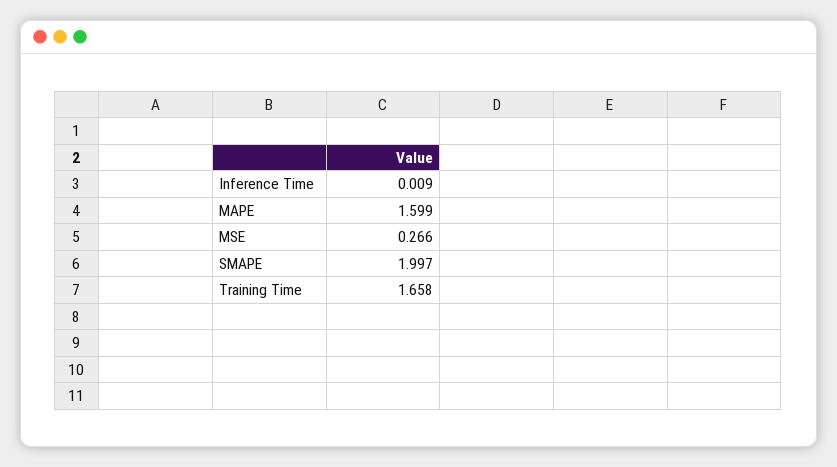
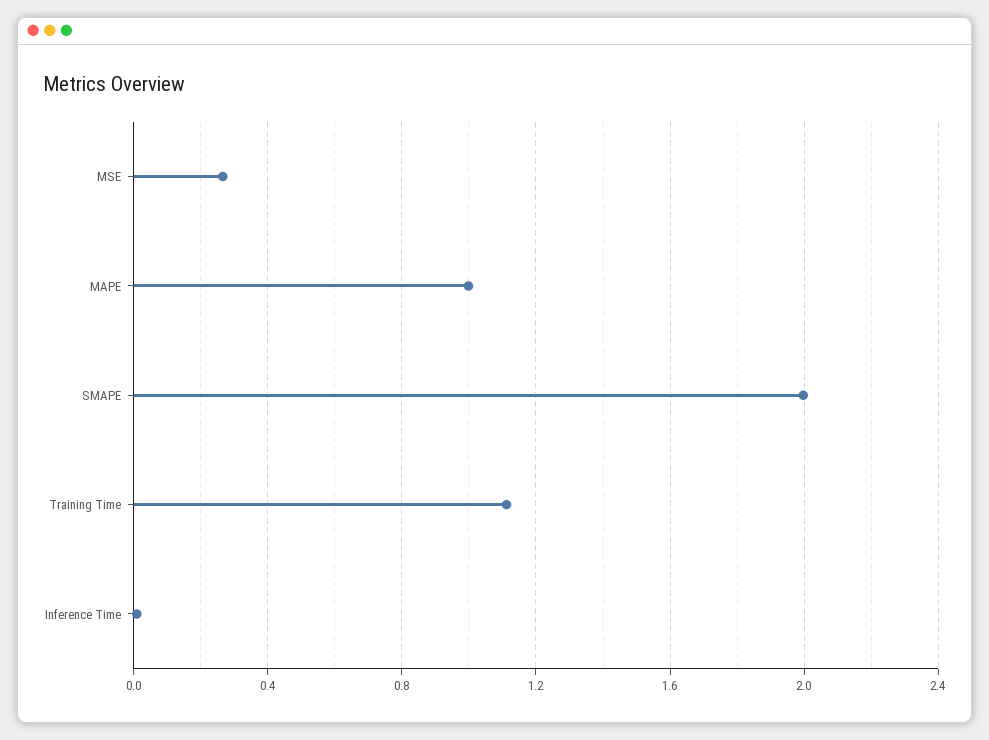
  {
    "Inference Time": 0.009,
-   "MAPE": 1.599,
+   "MAPE": 1,
    "MSE": 0.266,
    "SMAPE": 1.997,
-   "Training Time": 1.658
+   "Training Time": 1.1
  }

